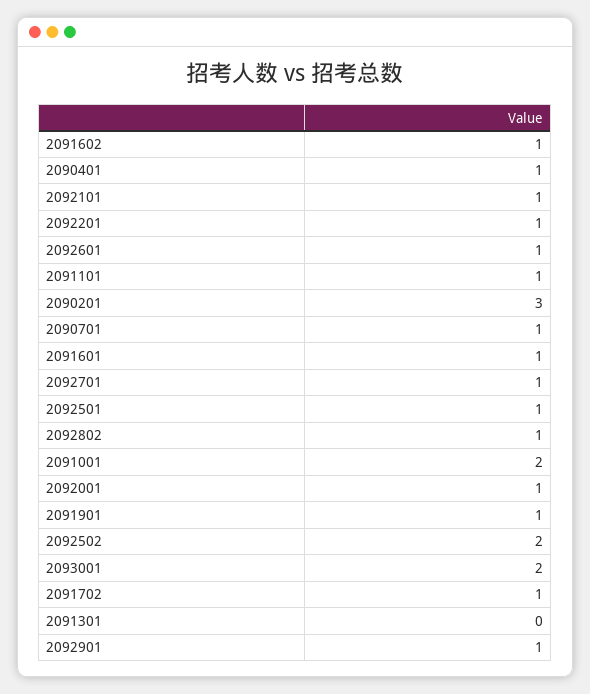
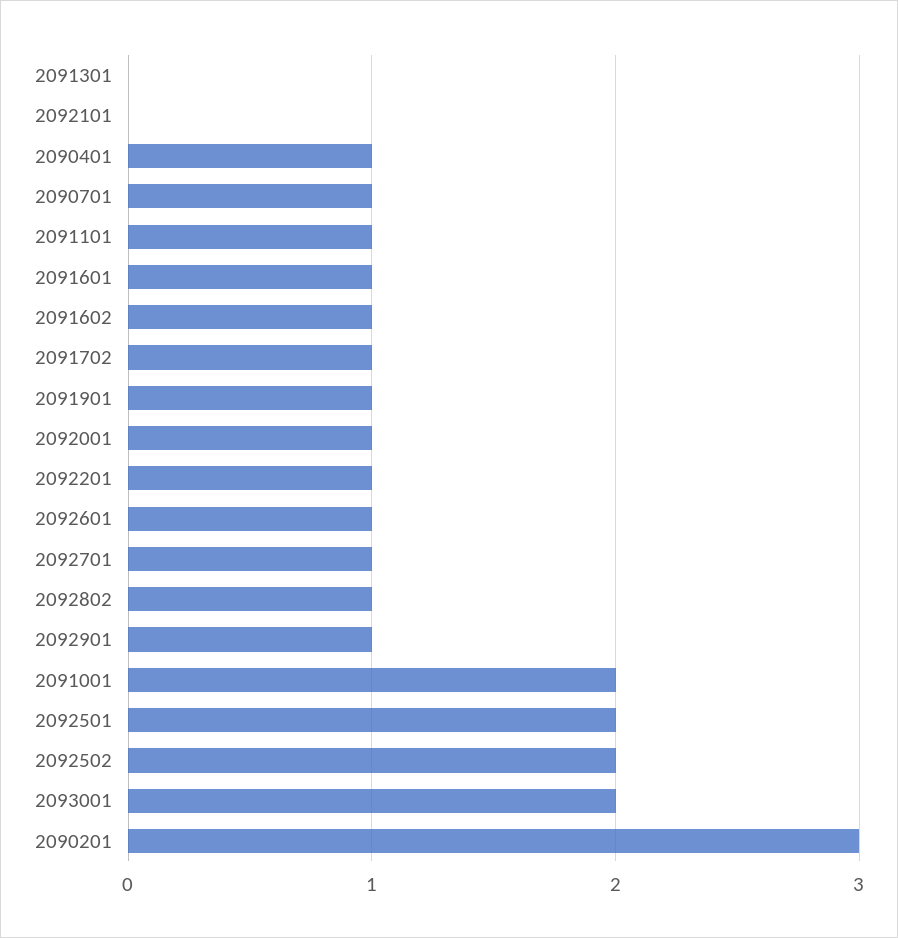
  {
    "2091602": 1,
    "2090401": 1,
-   "2092101": 1,
+   "2092101": 0,
    "2092201": 1,
    "2092601": 1,
    "2091101": 1,
    "2090201": 3,
    "2090701": 1,
    "2091601": 1,
    "2092701": 1,
-   "2092501": 1,
+   "2092501": 2,
    "2092802": 1,
    "2091001": 2,
    "2092001": 1,
    "2091901": 1,
    "2092502": 2,
    "2093001": 2,
    "2091702": 1,
    "2091301": 0,
    "2092901": 1
  }

